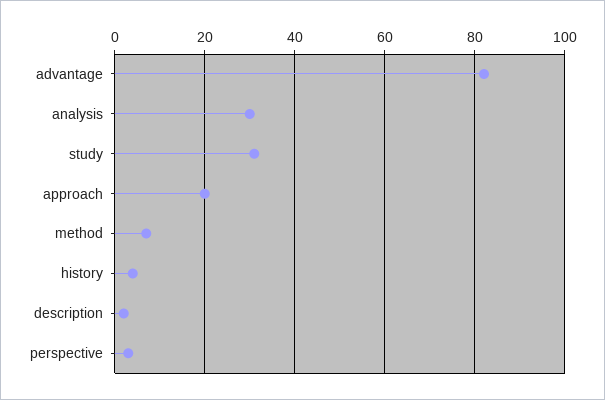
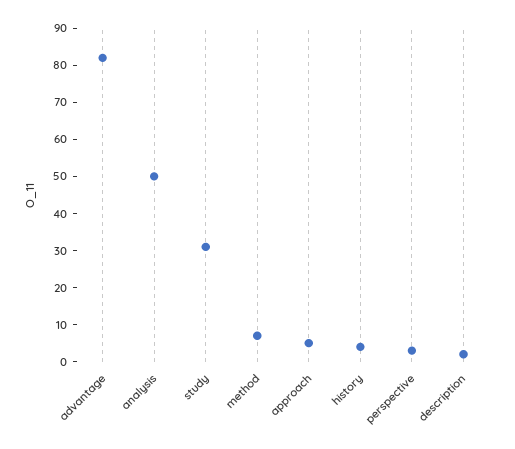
  {
    "advantage": 80,
-   "analysis": 30,
+   "analysis": 50,
    "study": 30,
-   "approach": 20,
+   "approach": 5,
    "method": 5,
    "history": 5,
    "description": 0,
    "perspective": 5
  }

